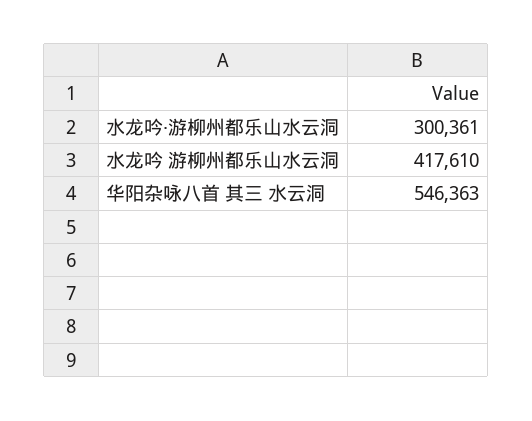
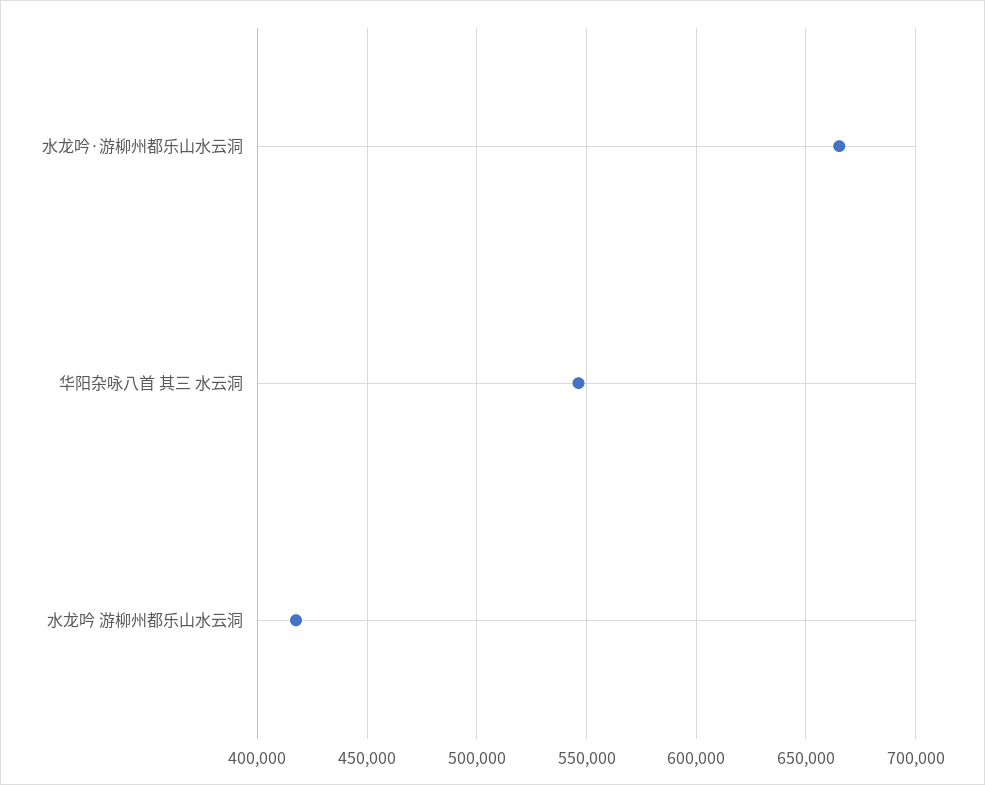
  {
-   "水龙吟·游柳州都乐山水云洞": 300361,
+   "水龙吟·游柳州都乐山水云洞": 665000,
    "水龙吟 游柳州都乐山水云洞": 417610,
    "华阳杂咏八首 其三 水云洞": 546363
  }

